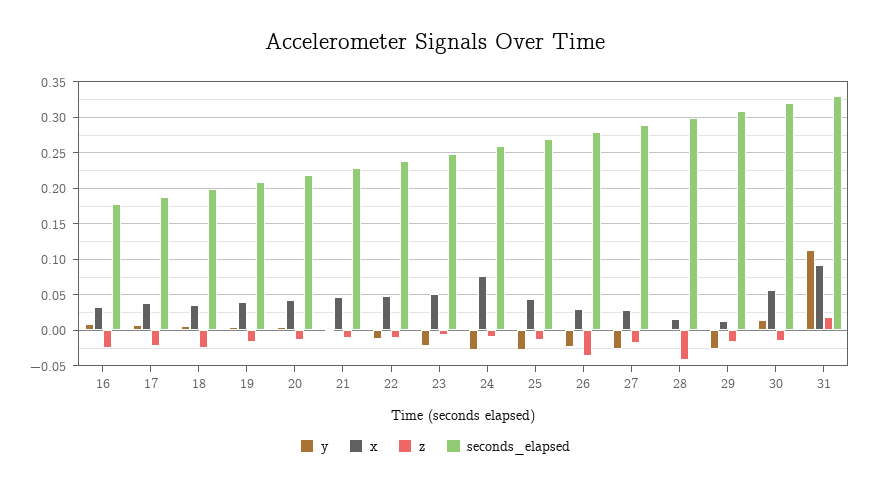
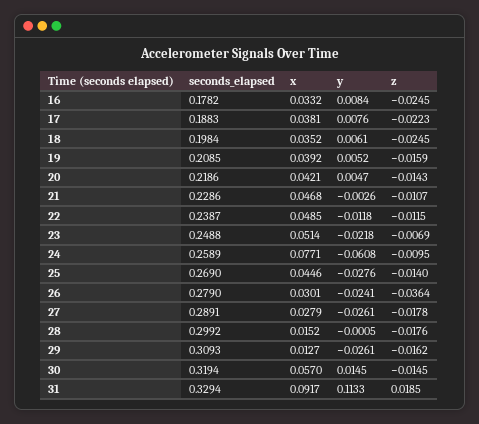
  {
    "y": {
      "16": 0.0084,
      "17": 0.0076,
      "18": 0.0061,
      "19": 0.0052,
      "20": 0.0047,
      "21": -0.0026,
      "22": -0.0118,
      "23": -0.0218,
-     "24": -0.03,
+     "24": -0.0608,
      "25": -0.0276,
      "26": -0.0241,
      "27": -0.0261,
      "28": -0.0005,
      "29": -0.0261,
      "30": 0.0145,
      "31": 0.1133
    },
    "x": {
      "16": 0.0332,
      "17": 0.0381,
      "18": 0.0352,
      "19": 0.0392,
      "20": 0.0421,
      "21": 0.0468,
      "22": 0.0485,
      "23": 0.0514,
      "24": 0.0771,
      "25": 0.0446,
      "26": 0.0301,
      "27": 0.0279,
      "28": 0.0152,
      "29": 0.0127,
      "30": 0.057,
      "31": 0.0917
    },
    "z": {
      "16": -0.0245,
      "17": -0.0223,
      "18": -0.0245,
      "19": -0.0159,
      "20": -0.0143,
      "21": -0.0107,
      "22": -0.0115,
      "23": -0.0069,
      "24": -0.0095,
      "25": -0.014,
      "26": -0.0364,
      "27": -0.0178,
-     "28": -0.04,
+     "28": -0.0176,
      "29": -0.0162,
      "30": -0.0145,
      "31": 0.0185
    },
    "seconds_elapsed": {
      "16": 0.1782,
      "17": 0.1883,
      "18": 0.1984,
      "19": 0.2085,
      "20": 0.2186,
      "21": 0.2286,
      "22": 0.2387,
      "23": 0.2488,
      "24": 0.2589,
      "25": 0.269,
      "26": 0.279,
      "27": 0.2891,
      "28": 0.2992,
      "29": 0.3093,
      "30": 0.3194,
      "31": 0.3294
    }
  }

